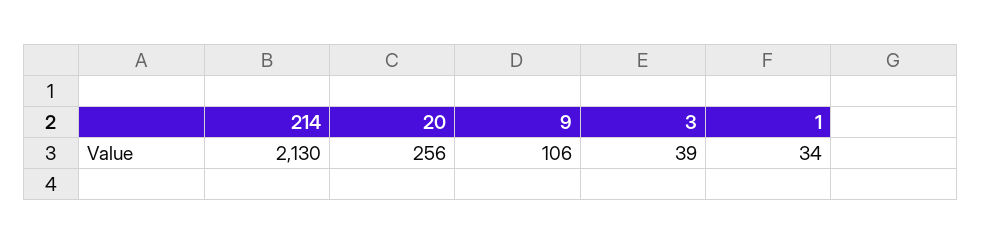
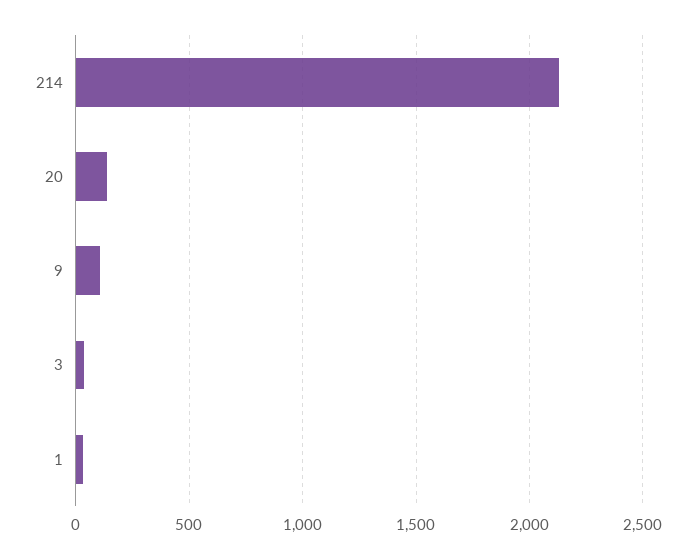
  {
    "214": 2130,
-   "20": 256,
+   "20": 150,
    "9": 106,
    "3": 39,
    "1": 34
  }

